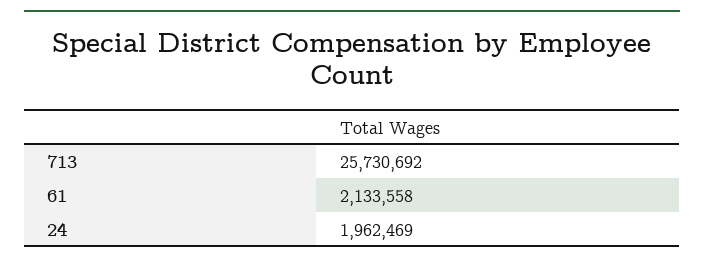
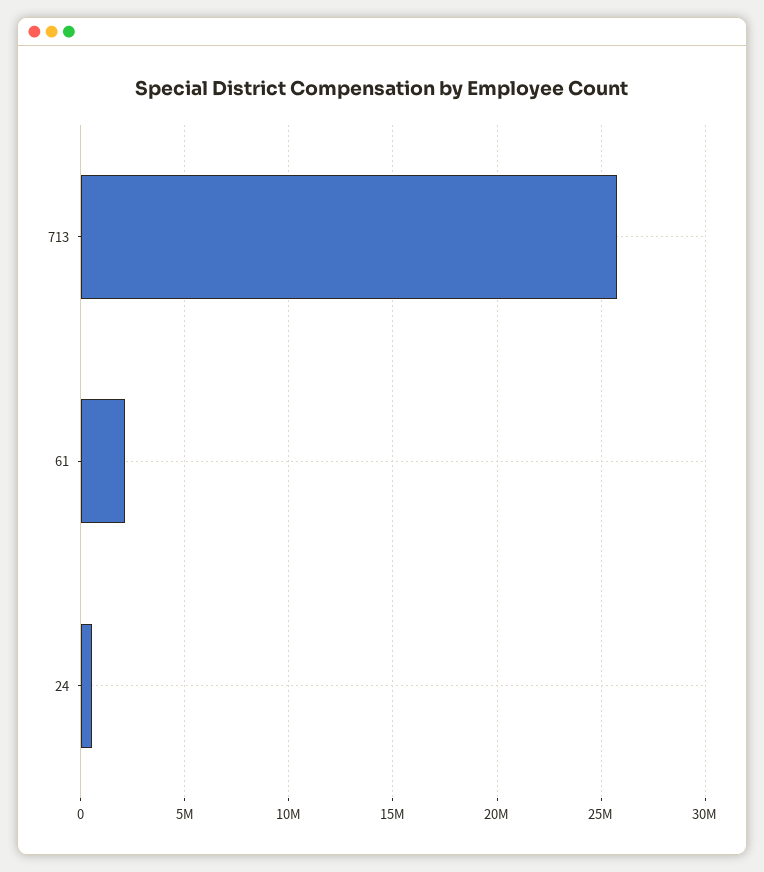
  {
    "713": 25730692,
    "61": 2133558,
-   "24": 1962469
+   "24": 500000
  }

